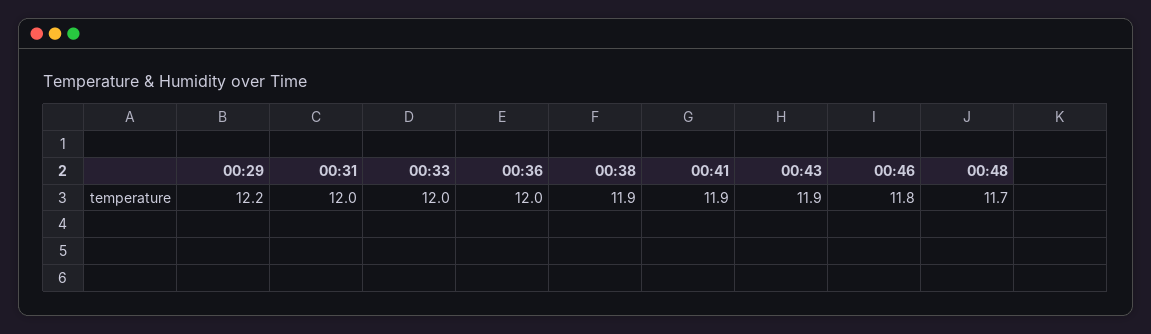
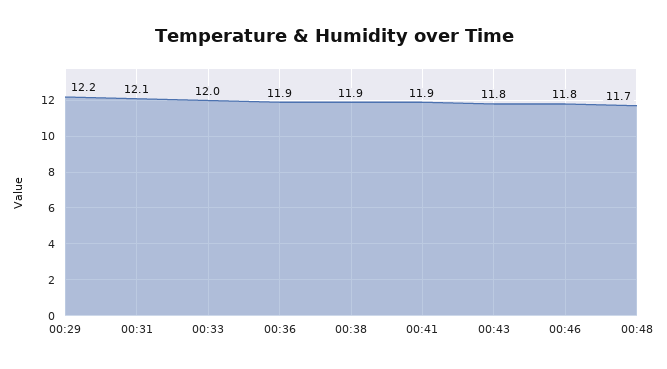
  {
    "00:29": 12.2,
-   "00:31": 12,
+   "00:31": 12.1,
    "00:33": 12,
-   "00:36": 12,
+   "00:36": 11.9,
    "00:38": 11.9,
    "00:41": 11.9,
-   "00:43": 11.9,
+   "00:43": 11.8,
    "00:46": 11.8,
    "00:48": 11.7
  }

